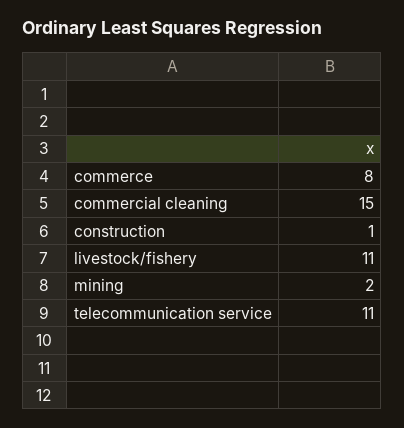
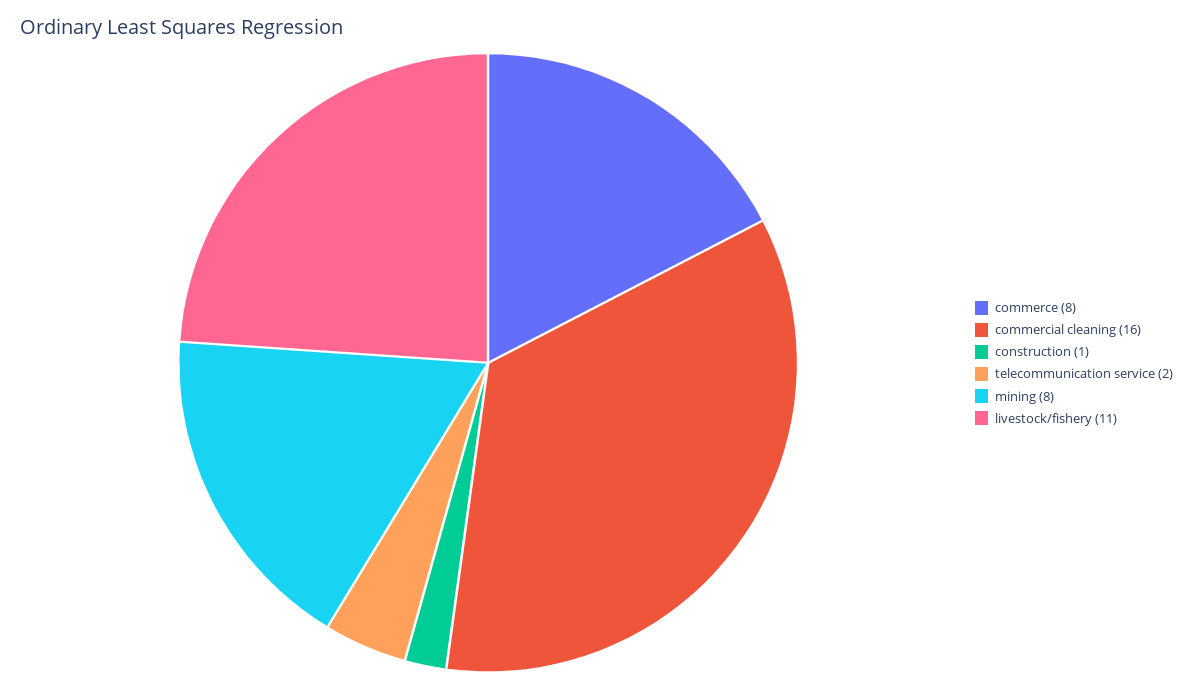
  {
    "commerce": 8,
-   "commercial cleaning": 15,
+   "commercial cleaning": 16,
    "construction": 1,
    "livestock/fishery": 11,
-   "mining": 2,
+   "mining": 8,
-   "telecommunication service": 11
+   "telecommunication service": 2
  }

